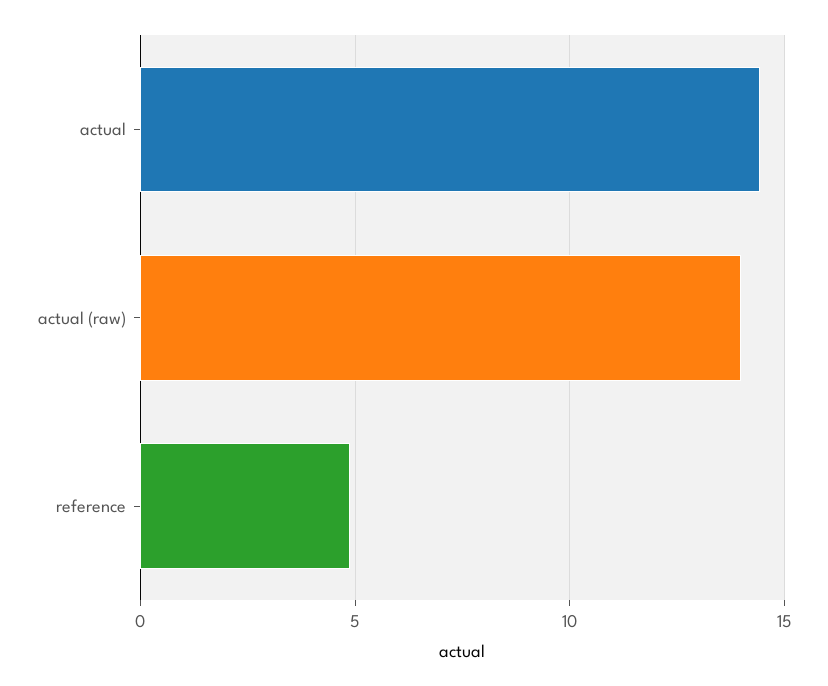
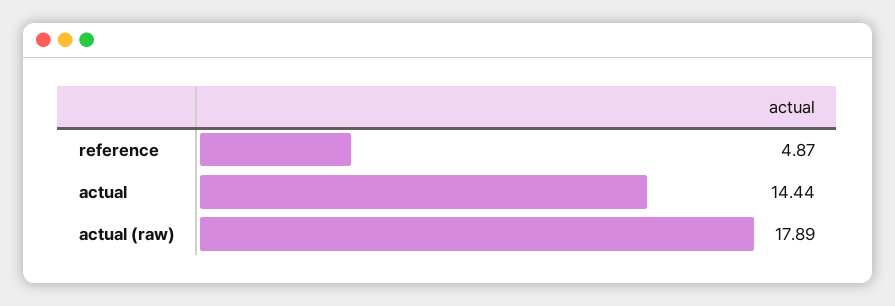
  {
    "actual": 14.44,
-   "actual (raw)": 14,
+   "actual (raw)": 17.89,
    "reference": 4.87
  }

